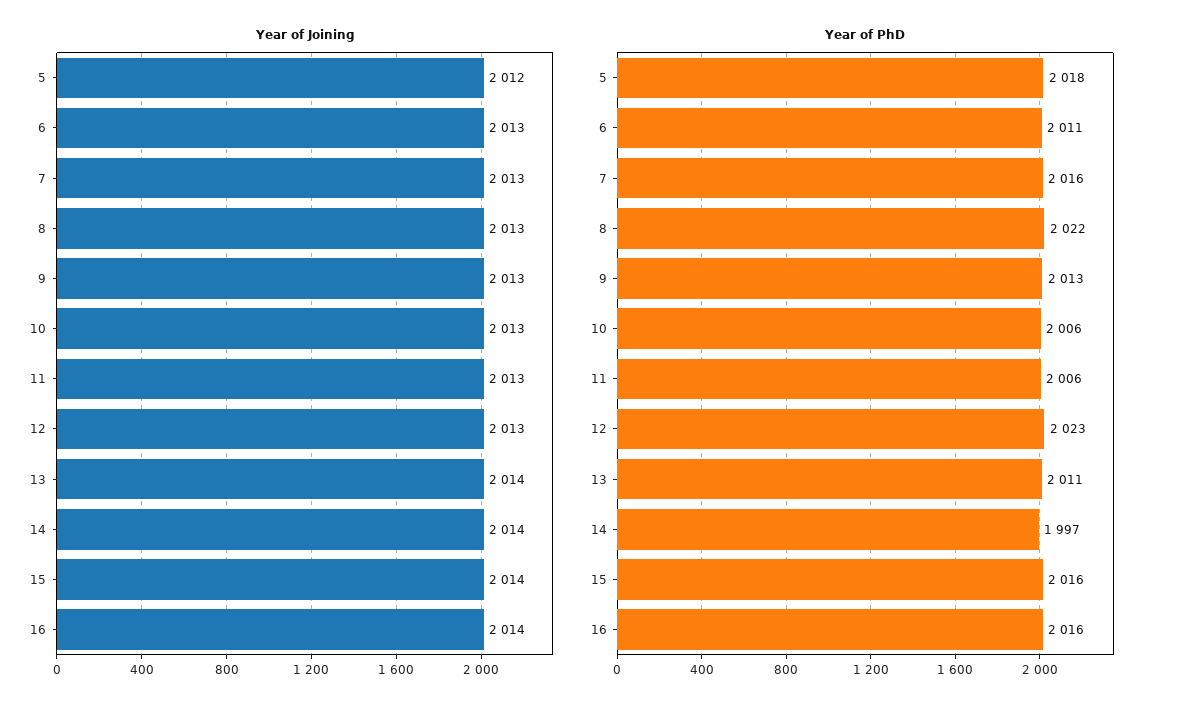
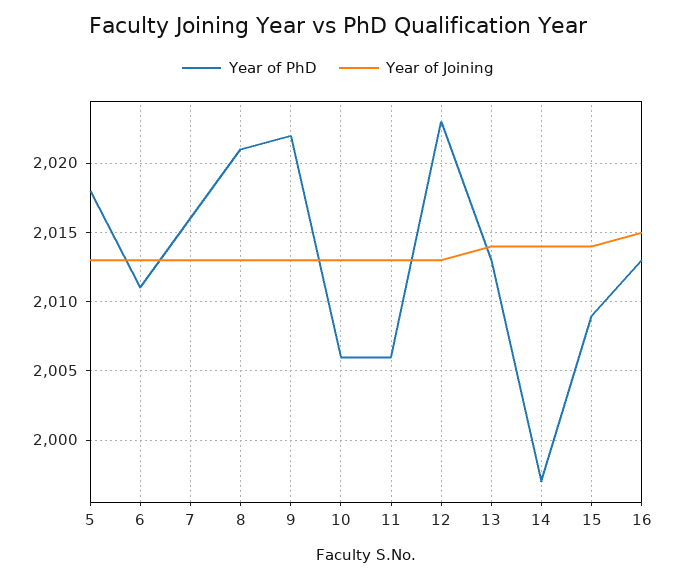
  {
    "Year of Joining": {
-     "5": 2012,
+     "5": 2013,
      "6": 2013,
      "7": 2013,
      "8": 2013,
      "9": 2013,
      "10": 2013,
      "11": 2013,
      "12": 2013,
      "13": 2014,
      "14": 2014,
      "15": 2014,
-     "16": 2014
+     "16": 2015
    },
    "Year of PhD": {
      "5": 2018,
      "6": 2011,
      "7": 2016,
-     "8": 2022,
+     "8": 2021,
-     "9": 2013,
+     "9": 2022,
      "10": 2006,
      "11": 2006,
      "12": 2023,
-     "13": 2011,
+     "13": 2013,
      "14": 1997,
-     "15": 2016,
+     "15": 2009,
-     "16": 2016
+     "16": 2013
    }
  }

